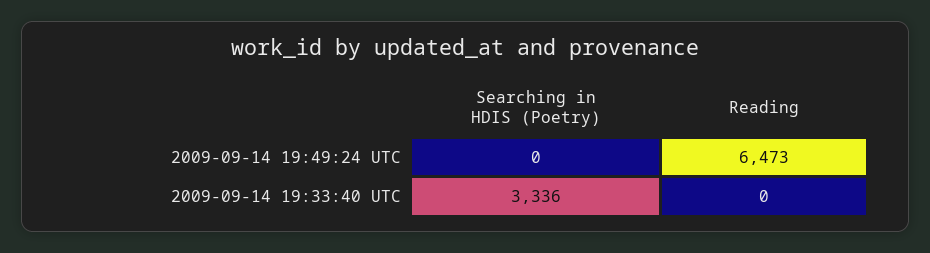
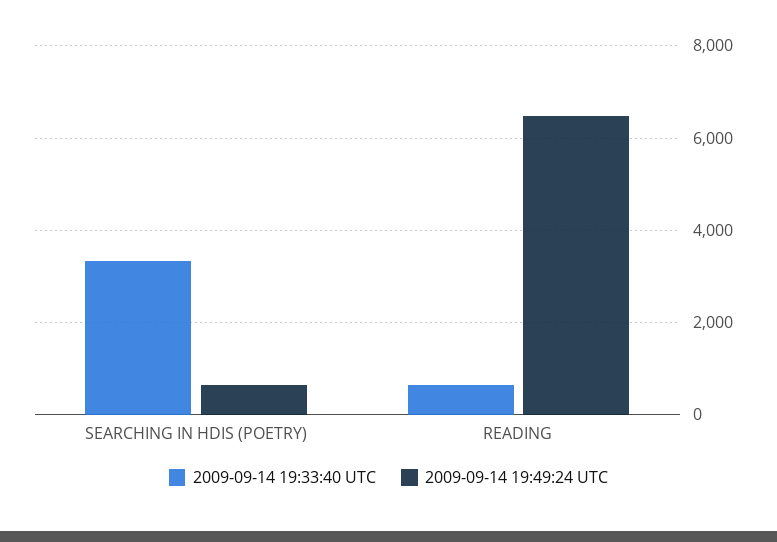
  {
    "2009-09-14 19:49:24 UTC": {
-     "Searching in HDIS (Poetry)": 0,
+     "Searching in HDIS (Poetry)": 600,
      "Reading": 6473
    },
    "2009-09-14 19:33:40 UTC": {
      "Searching in HDIS (Poetry)": 3336,
-     "Reading": 0
+     "Reading": 600
    }
  }

